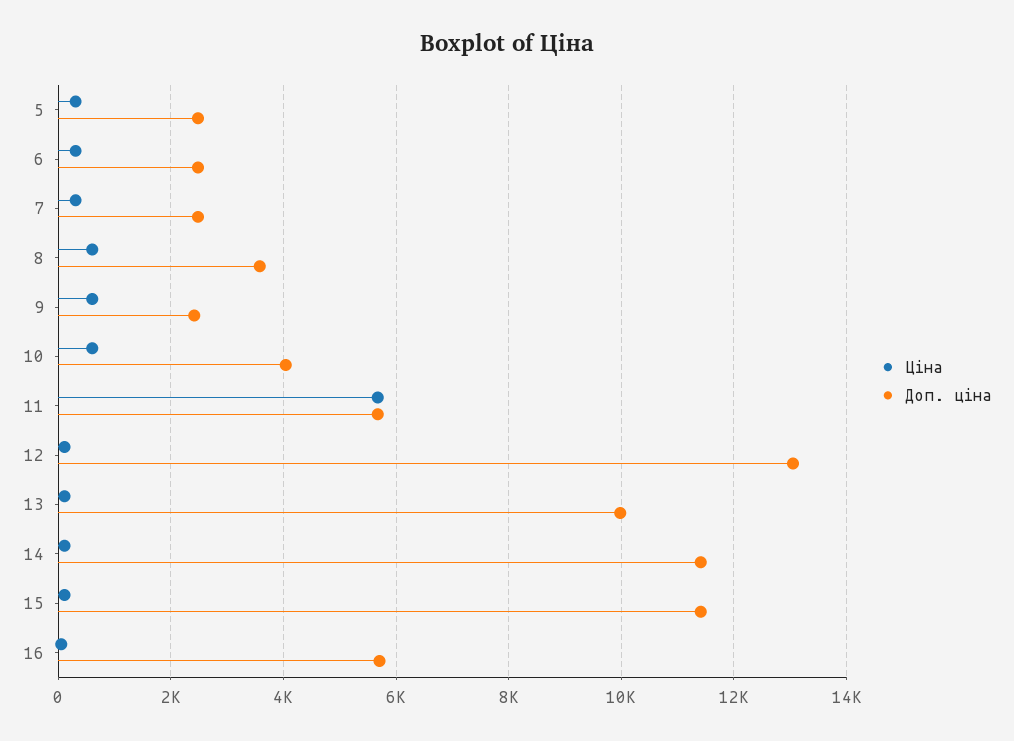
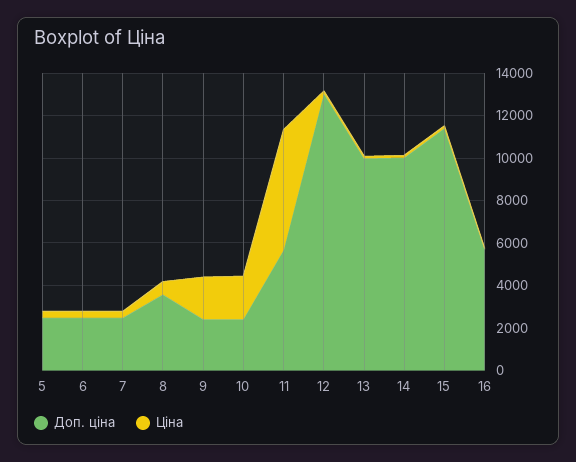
  {
    "Ціна": {
      "5": 400,
      "6": 400,
      "7": 400,
      "8": 600,
-     "9": 600,
+     "9": 2000,
-     "10": 600,
+     "10": 2000,
      "11": 5600,
      "12": 200,
      "13": 200,
      "14": 200,
      "15": 200,
      "16": 0
    },
    "Доп. ціна": {
      "5": 2400,
      "6": 2400,
      "7": 2400,
      "8": 3600,
      "9": 2400,
-     "10": 4000,
+     "10": 2500,
      "11": 5600,
      "12": 13000,
      "13": 10000,
-     "14": 11400,
+     "14": 10000,
      "15": 11400,
      "16": 5800
    }
  }

